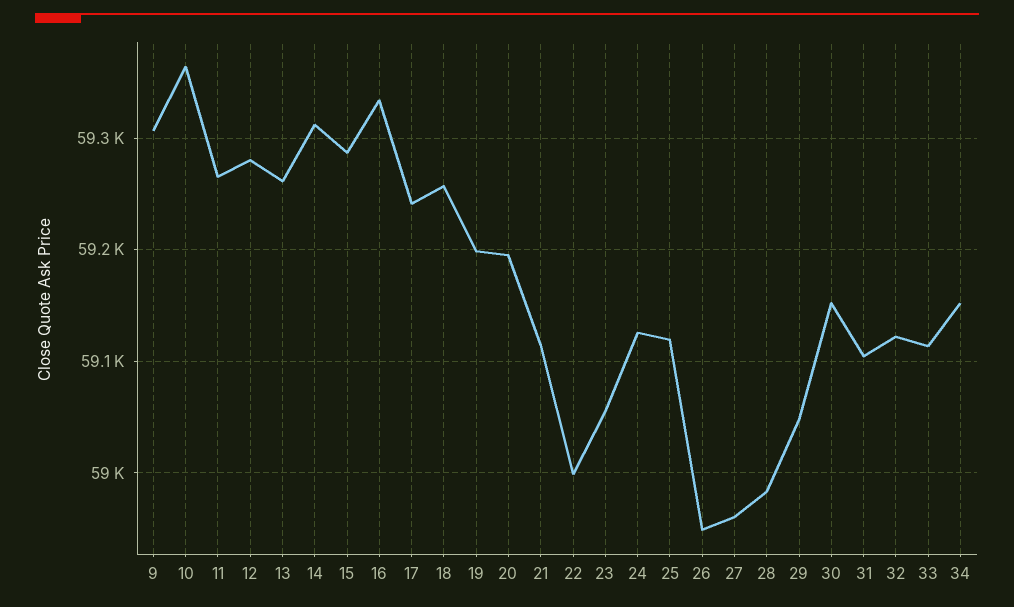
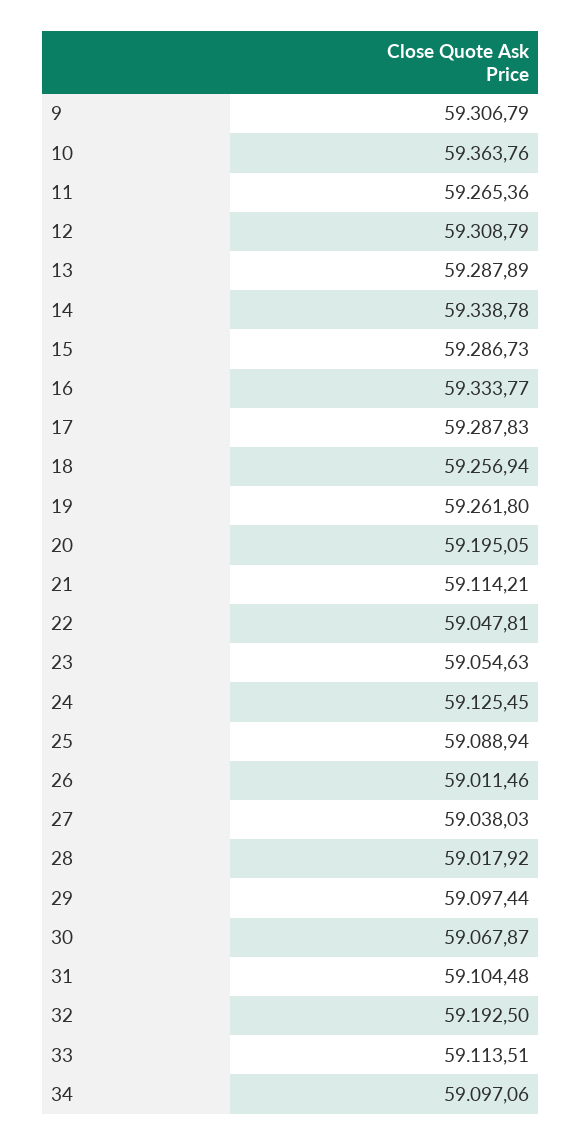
  {
    "9": 59306.79,
    "10": 59363.76,
    "11": 59265.36,
-   "12": 59280,
+   "12": 59308.79,
-   "13": 59260,
+   "13": 59287.89,
-   "14": 59310,
+   "14": 59338.78,
    "15": 59286.73,
    "16": 59333.77,
-   "17": 59240,
+   "17": 59287.83,
    "18": 59256.94,
-   "19": 59200,
+   "19": 59261.8,
    "20": 59195.05,
    "21": 59114.21,
-   "22": 59000,
+   "22": 59047.81,
    "23": 59054.63,
    "24": 59125.45,
-   "25": 59120,
+   "25": 59088.94,
-   "26": 58950,
+   "26": 59011.46,
-   "27": 58960,
+   "27": 59038.03,
-   "28": 58980,
+   "28": 59017.92,
-   "29": 59050,
+   "29": 59097.44,
-   "30": 59150,
+   "30": 59067.87,
    "31": 59104.48,
-   "32": 59120,
+   "32": 59192.5,
    "33": 59113.51,
-   "34": 59150
+   "34": 59097.06
  }

